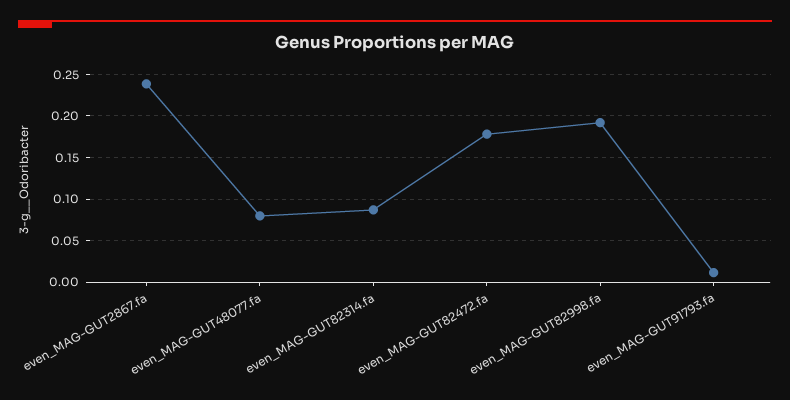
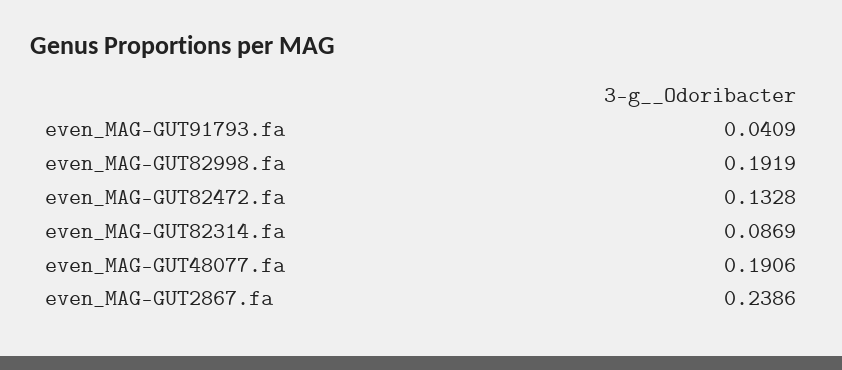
  {
    "even_MAG-GUT2867.fa": 0.2386,
-   "even_MAG-GUT48077.fa": 0.08,
+   "even_MAG-GUT48077.fa": 0.1906,
    "even_MAG-GUT82314.fa": 0.0869,
-   "even_MAG-GUT82472.fa": 0.18,
+   "even_MAG-GUT82472.fa": 0.1328,
    "even_MAG-GUT82998.fa": 0.1919,
-   "even_MAG-GUT91793.fa": 0.01
+   "even_MAG-GUT91793.fa": 0.0409
  }

